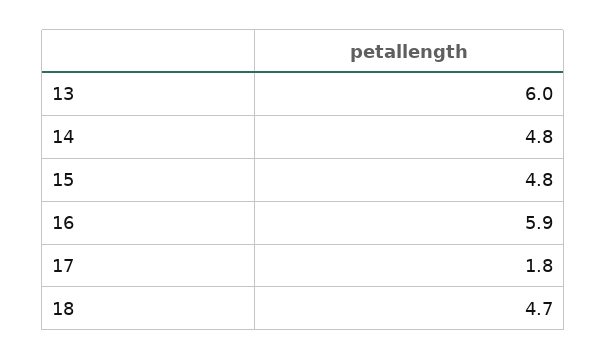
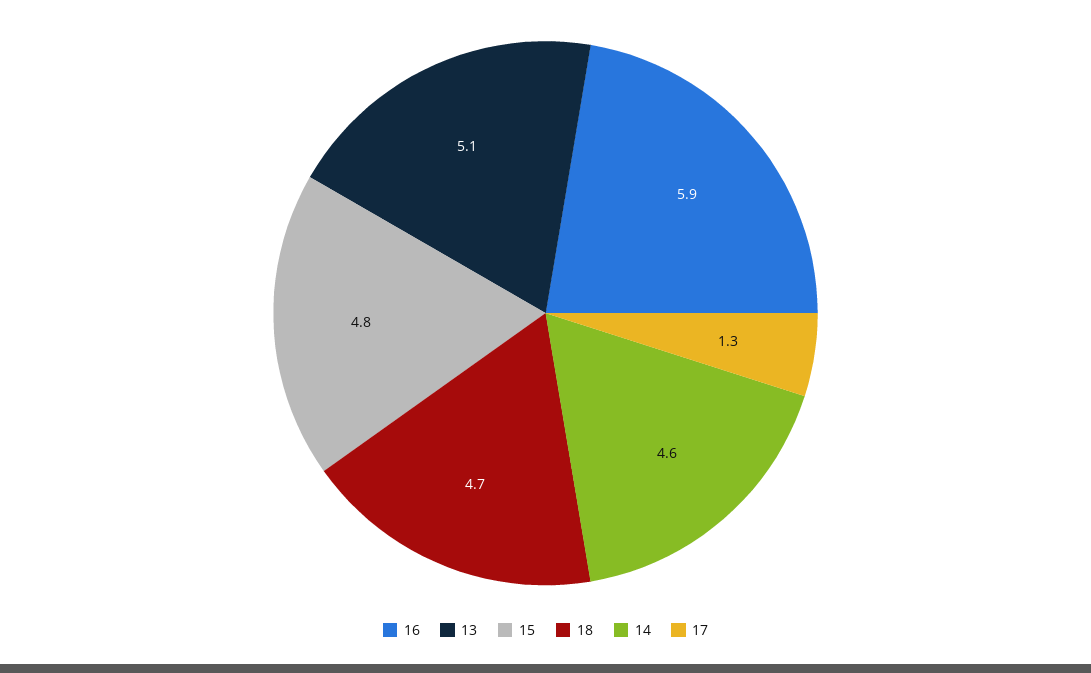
  {
-   "13": 6,
+   "13": 5.1,
-   "14": 4.8,
+   "14": 4.6,
    "15": 4.8,
    "16": 5.9,
-   "17": 1.8,
+   "17": 1.3,
    "18": 4.7
  }

